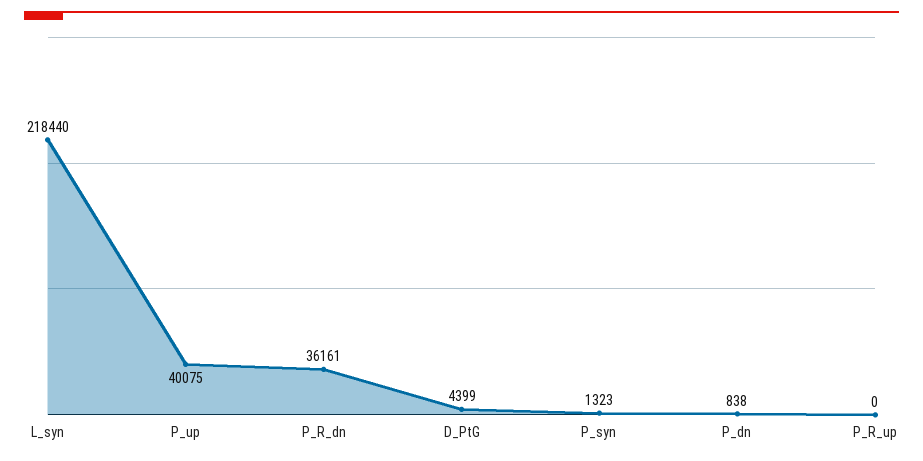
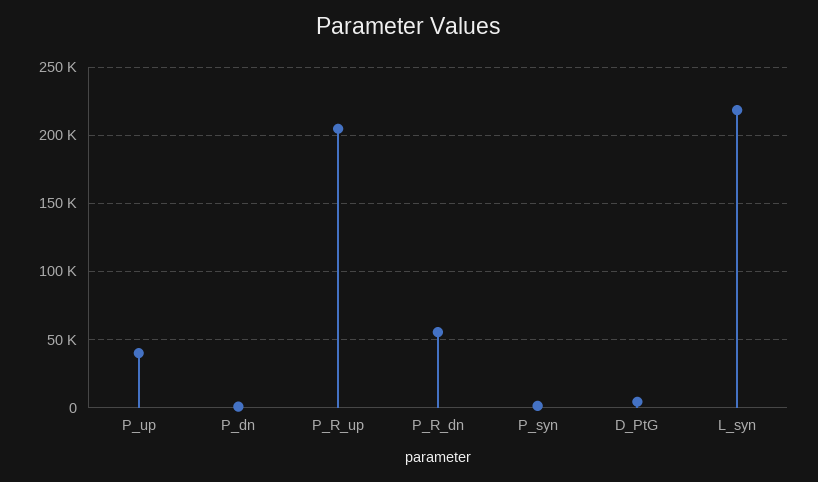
  {
    "L_syn": 218440,
    "P_up": 40075,
-   "P_R_dn": 36161,
+   "P_R_dn": 55000,
    "D_PtG": 4399,
    "P_syn": 1323,
    "P_dn": 838,
-   "P_R_up": 0
+   "P_R_up": 205000
  }

